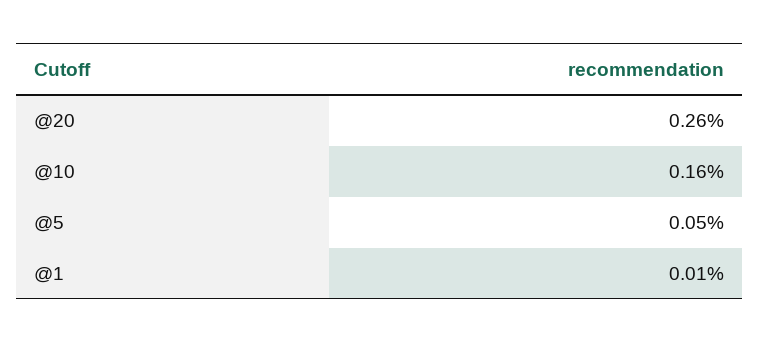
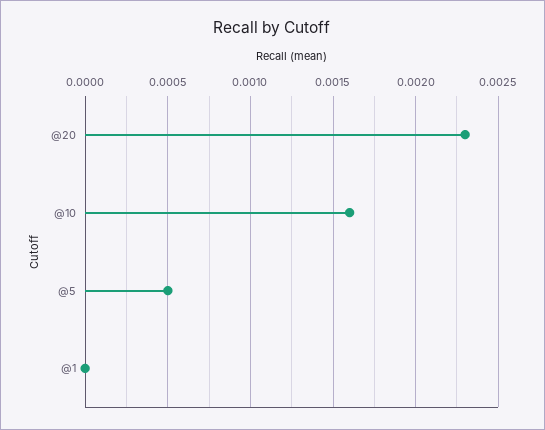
  {
-   "@20": 0.0026,
+   "@20": 0.0023,
    "@10": 0.0016,
    "@5": 0.0005,
-   "@1": 0.0001
+   "@1": 0
  }

